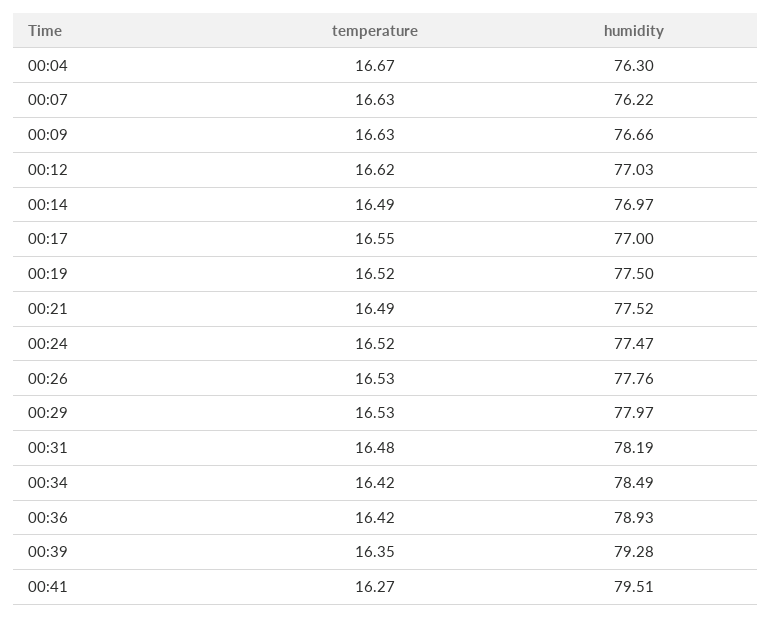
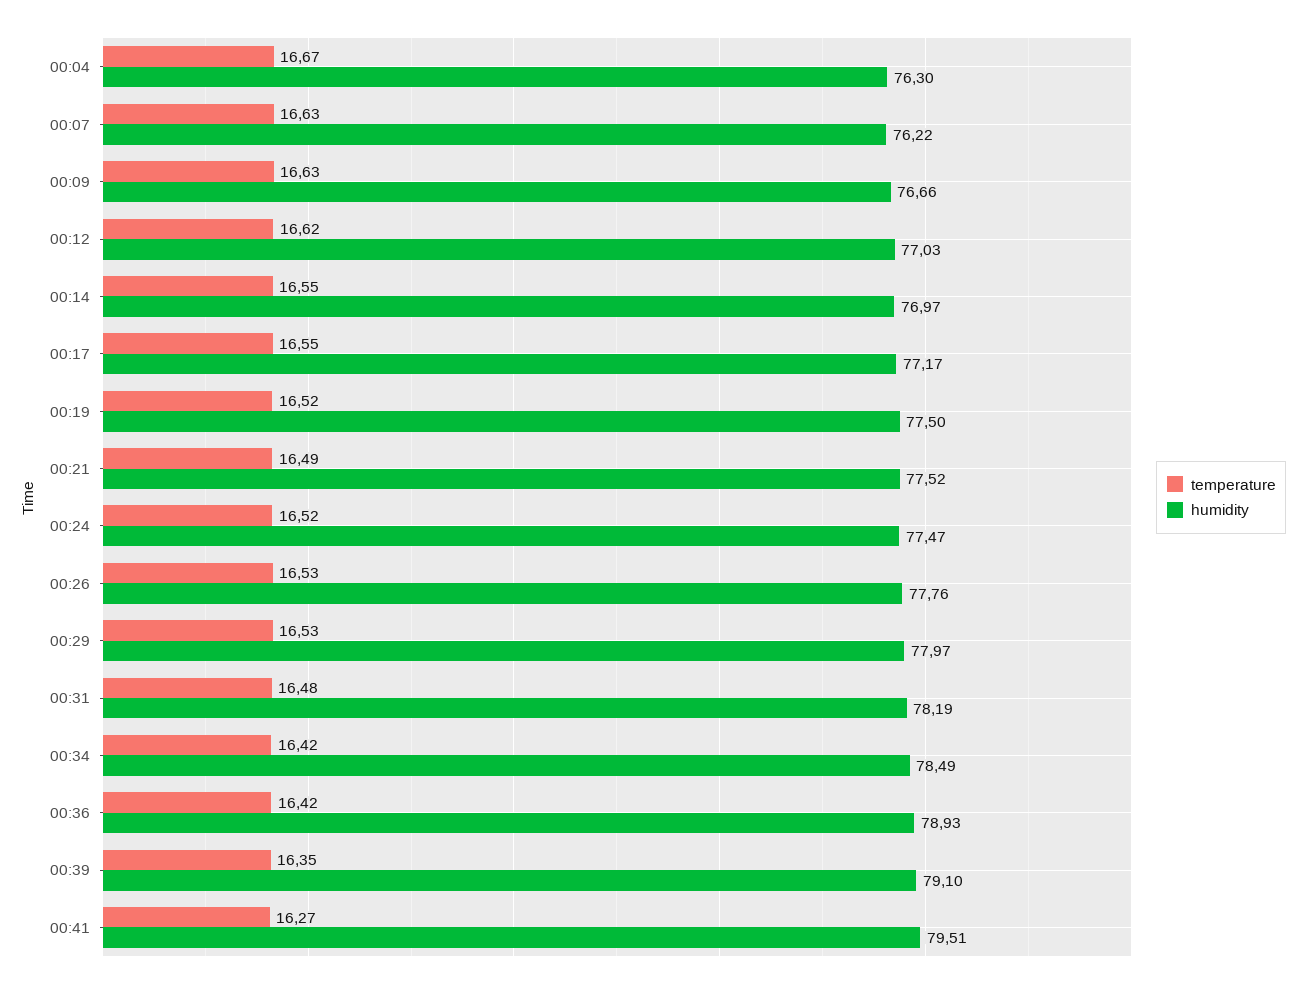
  {
    "temperature": {
      "00:04": 16.67,
      "00:07": 16.63,
      "00:09": 16.63,
      "00:12": 16.62,
-     "00:14": 16.49,
+     "00:14": 16.55,
      "00:17": 16.55,
      "00:19": 16.52,
      "00:21": 16.49,
      "00:24": 16.52,
      "00:26": 16.53,
      "00:29": 16.53,
      "00:31": 16.48,
      "00:34": 16.42,
      "00:36": 16.42,
      "00:39": 16.35,
      "00:41": 16.27
    },
    "humidity": {
      "00:04": 76.3,
      "00:07": 76.22,
      "00:09": 76.66,
      "00:12": 77.03,
      "00:14": 76.97,
-     "00:17": 77,
+     "00:17": 77.17,
      "00:19": 77.5,
      "00:21": 77.52,
      "00:24": 77.47,
      "00:26": 77.76,
      "00:29": 77.97,
      "00:31": 78.19,
      "00:34": 78.49,
      "00:36": 78.93,
-     "00:39": 79.28,
+     "00:39": 79.1,
      "00:41": 79.51
    }
  }

